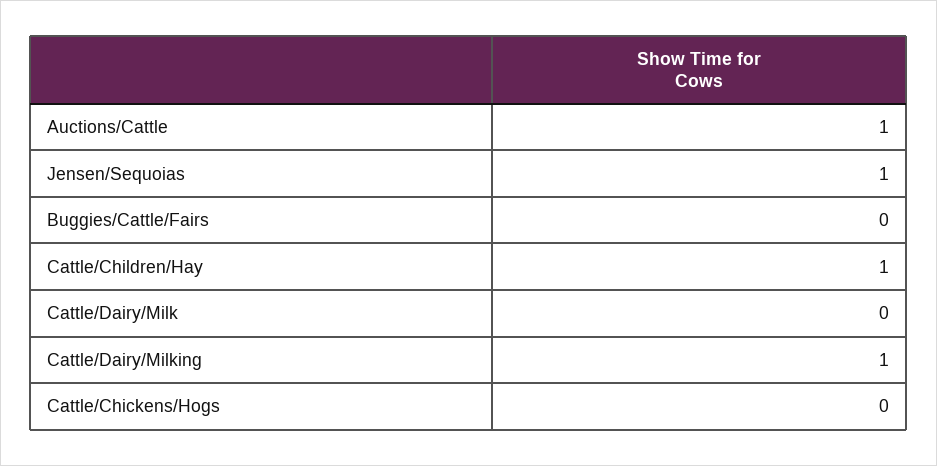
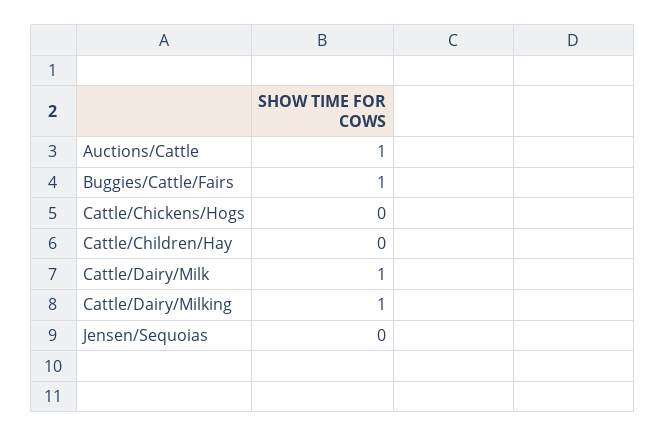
  {
    "Auctions/Cattle": 1,
-   "Jensen/Sequoias": 1,
+   "Jensen/Sequoias": 0,
-   "Buggies/Cattle/Fairs": 0,
+   "Buggies/Cattle/Fairs": 1,
-   "Cattle/Children/Hay": 1,
+   "Cattle/Children/Hay": 0,
-   "Cattle/Dairy/Milk": 0,
+   "Cattle/Dairy/Milk": 1,
    "Cattle/Dairy/Milking": 1,
    "Cattle/Chickens/Hogs": 0
  }

